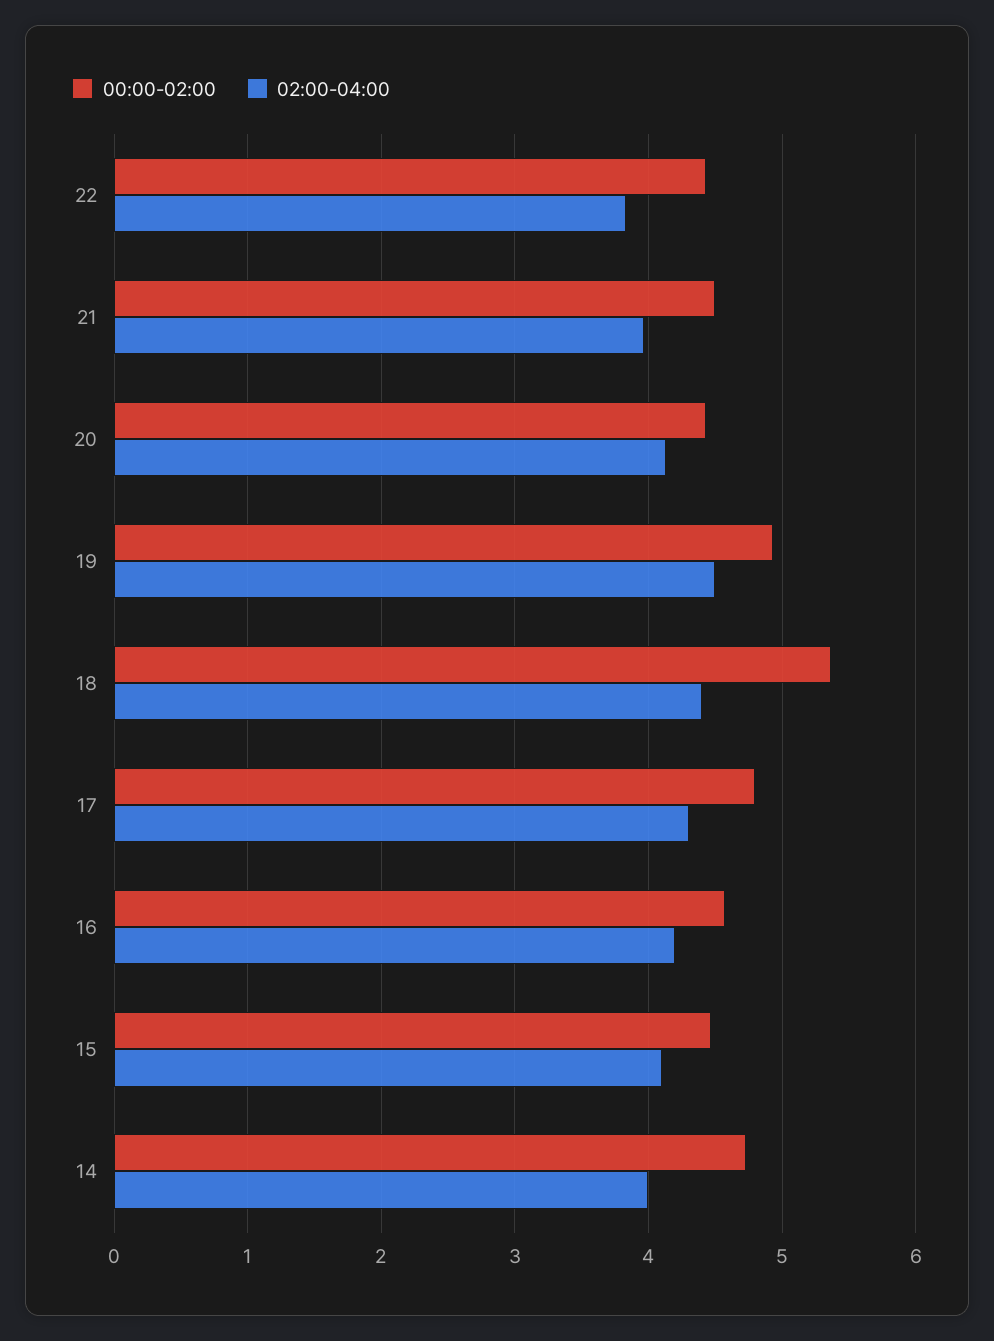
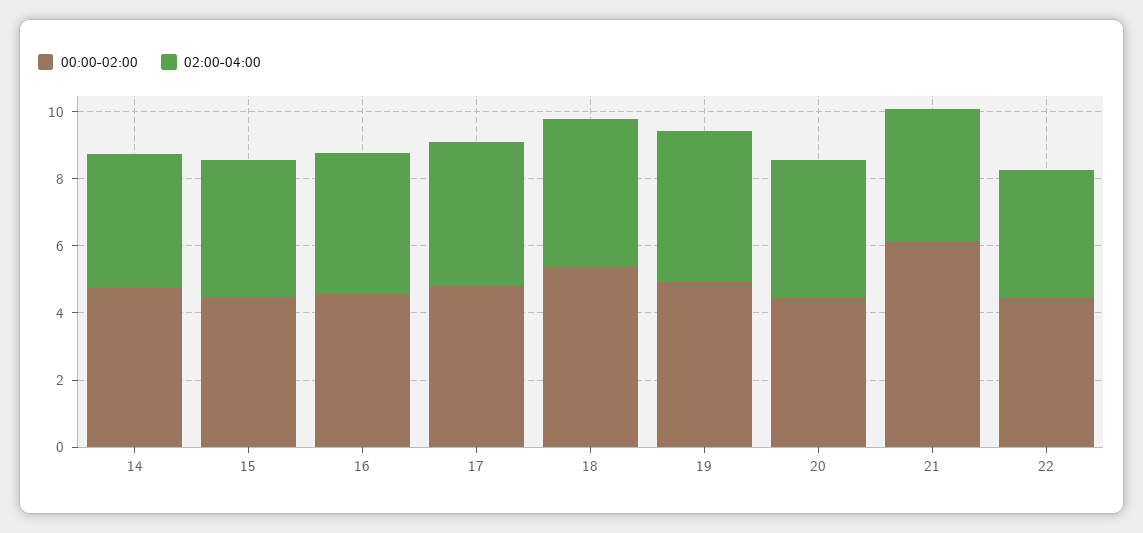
  {
    "00:00-02:00": {
      "22": 4.4,
-     "21": 4.5,
+     "21": 6,
      "20": 4.4,
      "19": 4.9,
      "18": 5.4,
      "17": 4.8,
      "16": 4.6,
      "15": 4.5,
      "14": 4.7
    },
    "02:00-04:00": {
      "22": 3.8,
      "21": 4,
      "20": 4.1,
      "19": 4.5,
      "18": 4.4,
      "17": 4.3,
      "16": 4.2,
      "15": 4.1,
      "14": 4
    }
  }

